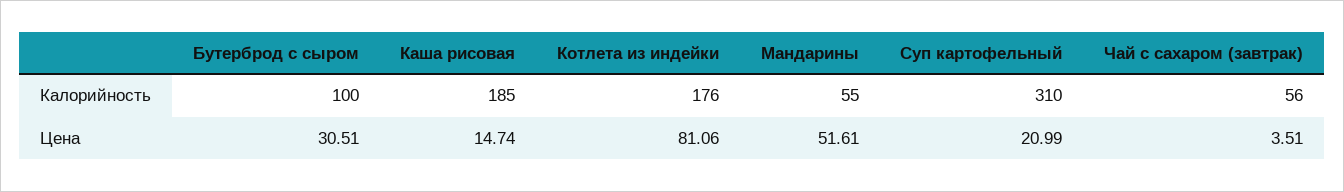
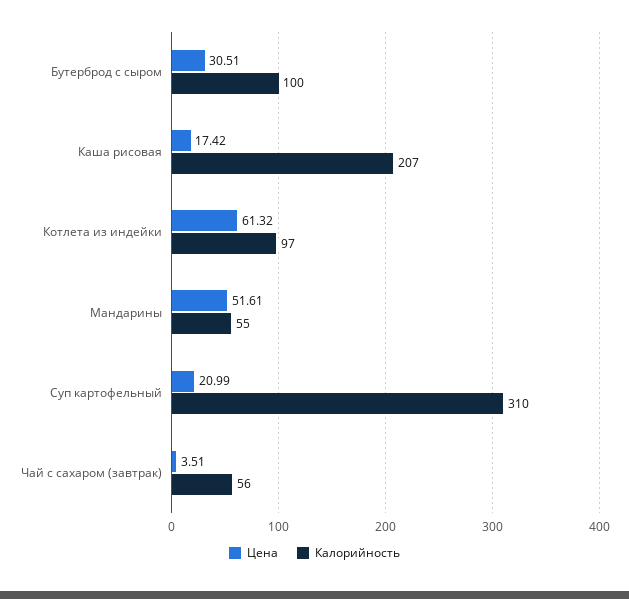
  {
    "Калорийность": {
      "Бутерброд с сыром": 100,
-     "Каша рисовая": 185,
+     "Каша рисовая": 207,
-     "Котлета из индейки": 176,
+     "Котлета из индейки": 97,
      "Мандарины": 55,
      "Суп картофельный": 310,
      "Чай с сахаром (завтрак)": 56
    },
    "Цена": {
      "Бутерброд с сыром": 30.51,
-     "Каша рисовая": 14.74,
+     "Каша рисовая": 17.42,
-     "Котлета из индейки": 81.06,
+     "Котлета из индейки": 61.32,
      "Мандарины": 51.61,
      "Суп картофельный": 20.99,
      "Чай с сахаром (завтрак)": 3.51
    }
  }

